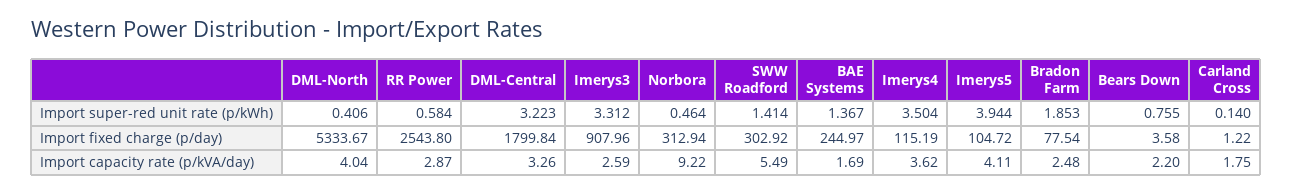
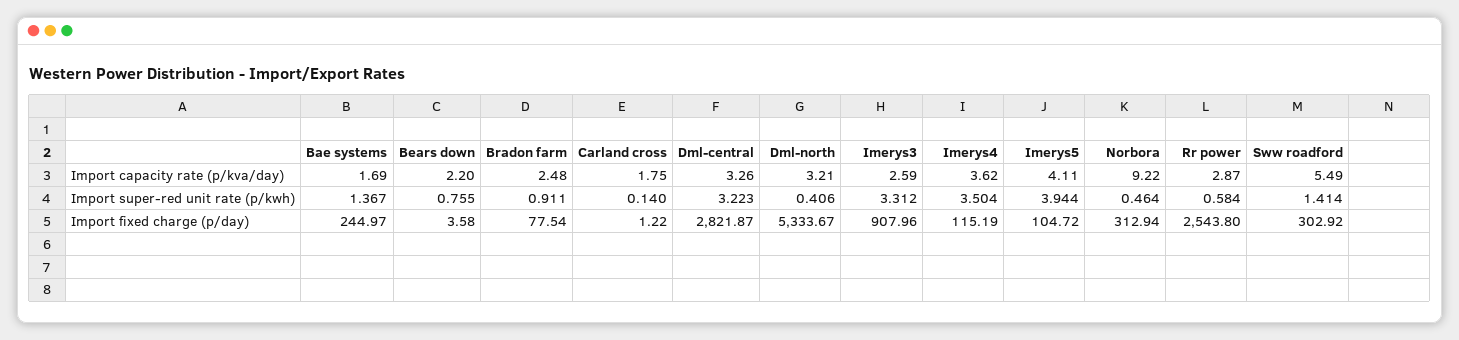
  {
    "DML-North": {
      "Import super-red unit rate (p/kWh)": 0.406,
      "Import fixed charge (p/day)": 5333.67,
-     "Import capacity rate (p/kVA/day)": 4.04
+     "Import capacity rate (p/kVA/day)": 3.21
    },
    "RR Power": {
      "Import super-red unit rate (p/kWh)": 0.584,
      "Import fixed charge (p/day)": 2543.8,
      "Import capacity rate (p/kVA/day)": 2.87
    },
    "DML-Central": {
      "Import super-red unit rate (p/kWh)": 3.223,
-     "Import fixed charge (p/day)": 1799.84,
+     "Import fixed charge (p/day)": 2821.87,
      "Import capacity rate (p/kVA/day)": 3.26
    },
    "Imerys3": {
      "Import super-red unit rate (p/kWh)": 3.312,
      "Import fixed charge (p/day)": 907.96,
      "Import capacity rate (p/kVA/day)": 2.59
    },
    "Norbora": {
      "Import super-red unit rate (p/kWh)": 0.464,
      "Import fixed charge (p/day)": 312.94,
      "Import capacity rate (p/kVA/day)": 9.22
    },
    "SWW Roadford": {
      "Import super-red unit rate (p/kWh)": 1.414,
      "Import fixed charge (p/day)": 302.92,
      "Import capacity rate (p/kVA/day)": 5.49
    },
    "BAE Systems": {
      "Import super-red unit rate (p/kWh)": 1.367,
      "Import fixed charge (p/day)": 244.97,
      "Import capacity rate (p/kVA/day)": 1.69
    },
    "Imerys4": {
      "Import super-red unit rate (p/kWh)": 3.504,
      "Import fixed charge (p/day)": 115.19,
      "Import capacity rate (p/kVA/day)": 3.62
    },
    "Imerys5": {
      "Import super-red unit rate (p/kWh)": 3.944,
      "Import fixed charge (p/day)": 104.72,
      "Import capacity rate (p/kVA/day)": 4.11
    },
    "Bradon Farm": {
-     "Import super-red unit rate (p/kWh)": 1.853,
+     "Import super-red unit rate (p/kWh)": 0.911,
      "Import fixed charge (p/day)": 77.54,
      "Import capacity rate (p/kVA/day)": 2.48
    },
    "Bears Down": {
      "Import super-red unit rate (p/kWh)": 0.755,
      "Import fixed charge (p/day)": 3.58,
      "Import capacity rate (p/kVA/day)": 2.2
    },
    "Carland Cross": {
      "Import super-red unit rate (p/kWh)": 0.14,
      "Import fixed charge (p/day)": 1.22,
      "Import capacity rate (p/kVA/day)": 1.75
    }
  }

